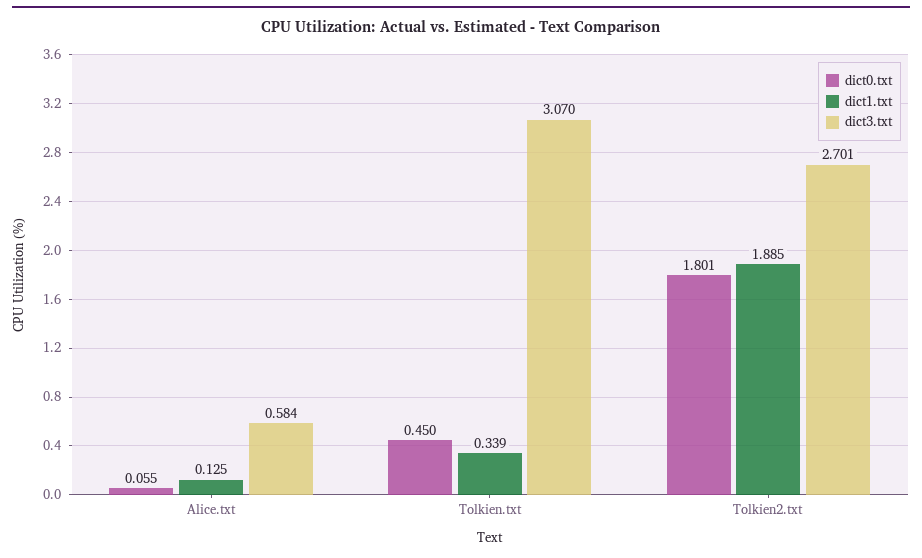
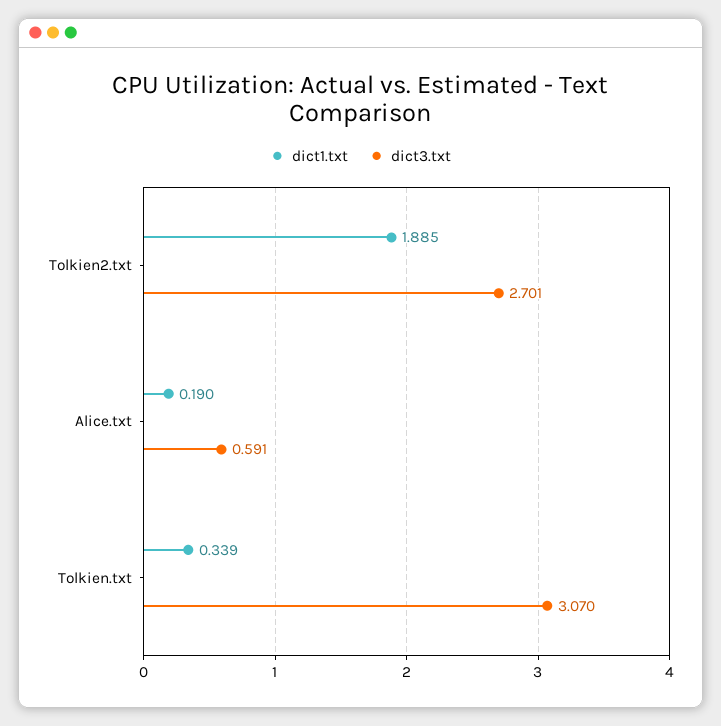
  {
-   "dict0.txt": {
-     "Alice.txt": 0.055,
-     "Tolkien.txt": 0.45,
-     "Tolkien2.txt": 1.801
-   },
    "dict1.txt": {
-     "Alice.txt": 0.125,
+     "Alice.txt": 0.19,
      "Tolkien.txt": 0.339,
      "Tolkien2.txt": 1.885
    },
    "dict3.txt": {
-     "Alice.txt": 0.584,
+     "Alice.txt": 0.591,
      "Tolkien.txt": 3.07,
      "Tolkien2.txt": 2.701
    }
  }

